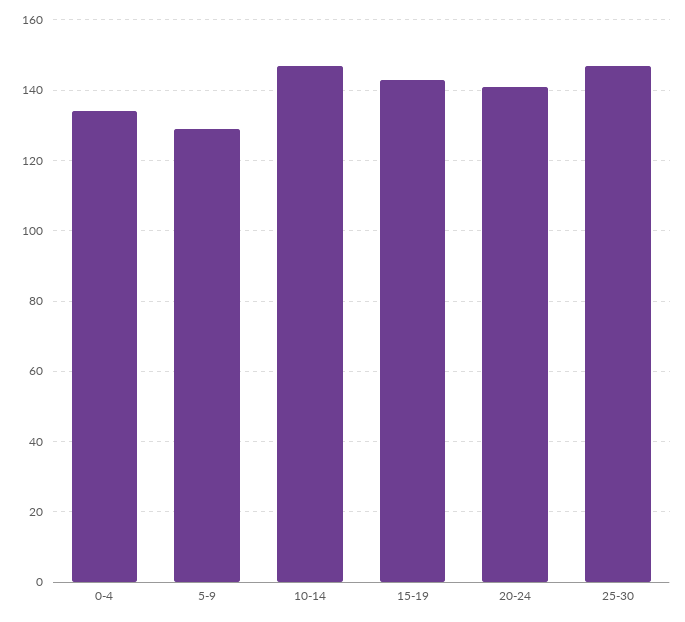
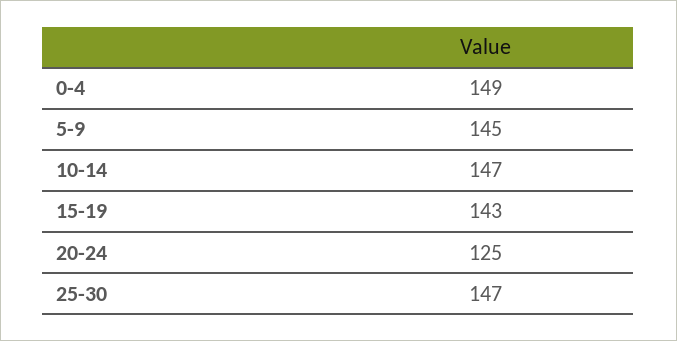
  {
-   "0-4": 135,
+   "0-4": 149,
-   "5-9": 130,
+   "5-9": 145,
    "10-14": 147,
    "15-19": 143,
-   "20-24": 140,
+   "20-24": 125,
    "25-30": 147
  }

